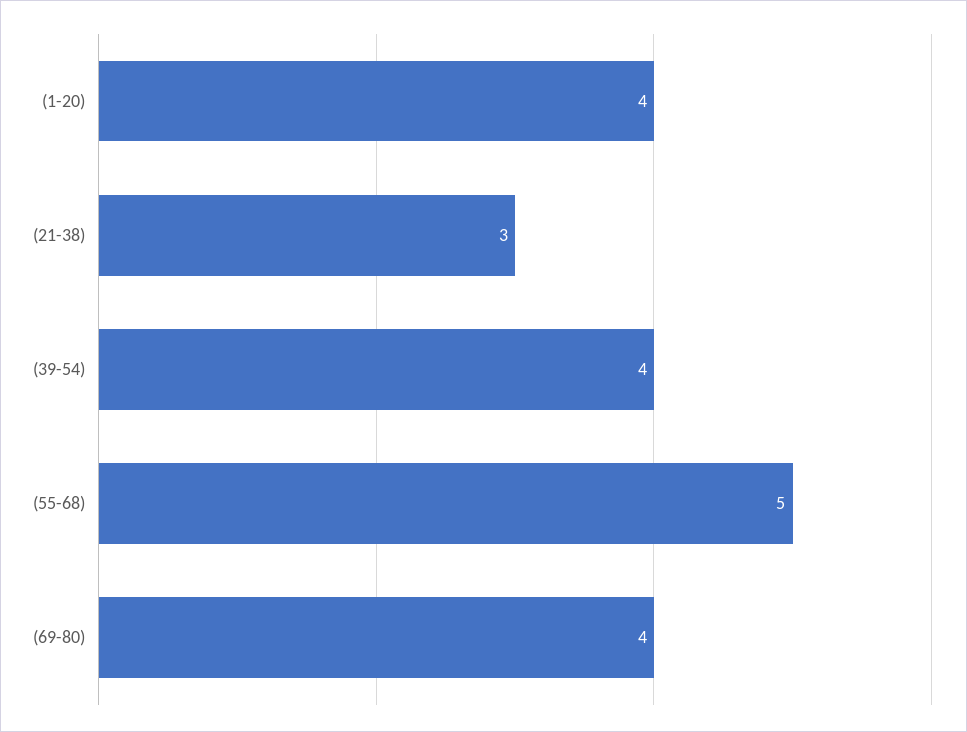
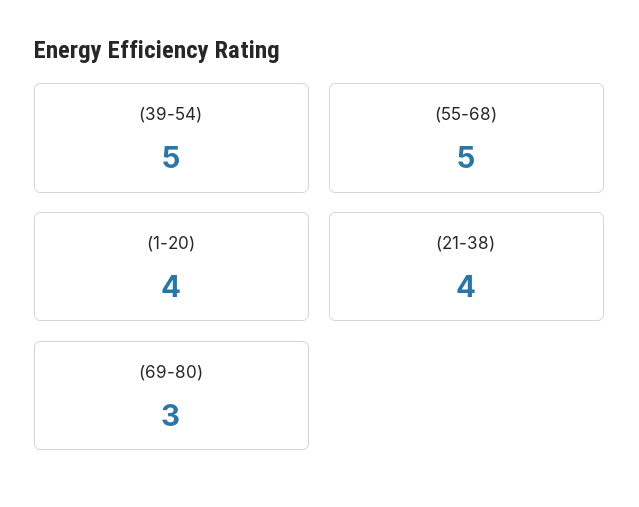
  {
    "(1-20)": 4,
-   "(21-38)": 3,
+   "(21-38)": 4,
-   "(39-54)": 4,
+   "(39-54)": 5,
    "(55-68)": 5,
-   "(69-80)": 4
+   "(69-80)": 3
  }

